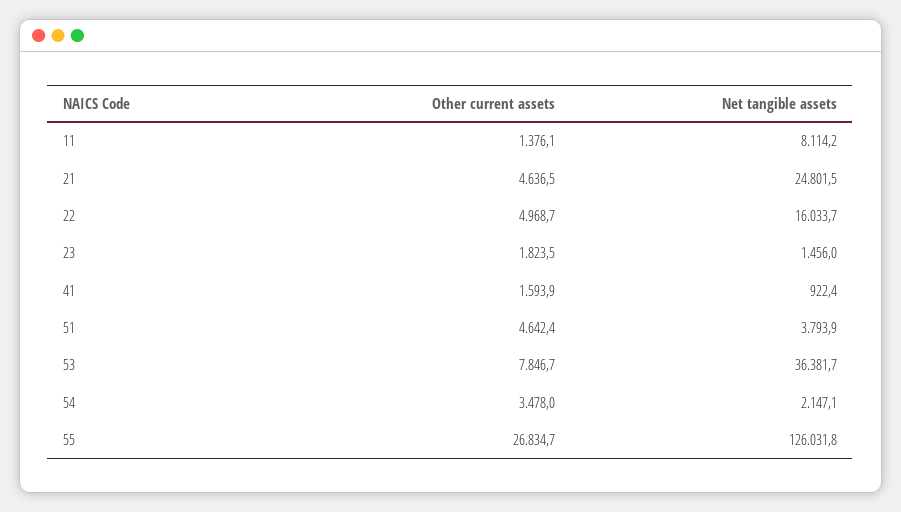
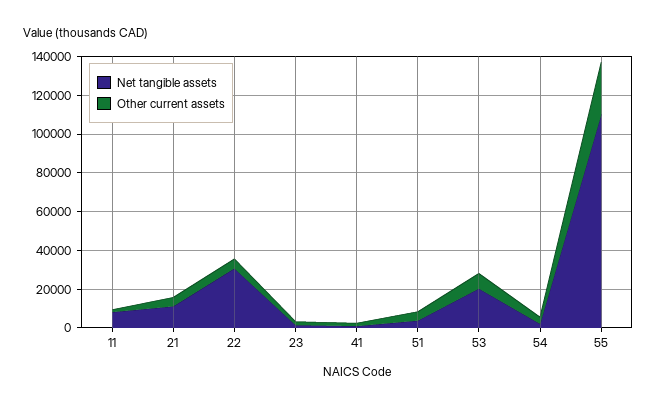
  {
    "Other current assets": {
      "11": 1376.1,
      "21": 4636.5,
      "22": 4968.7,
      "23": 1823.5,
      "41": 1593.9,
      "51": 4642.4,
      "53": 7846.7,
      "54": 3478,
      "55": 26834.7
    },
    "Net tangible assets": {
      "11": 8114.2,
-     "21": 24801.5,
+     "21": 10000,
-     "22": 16033.7,
+     "22": 30000,
      "23": 1456,
      "41": 922.4,
      "51": 3793.9,
-     "53": 36381.7,
+     "53": 20000,
      "54": 2147.1,
-     "55": 126031.8
+     "55": 110000
    }
  }

